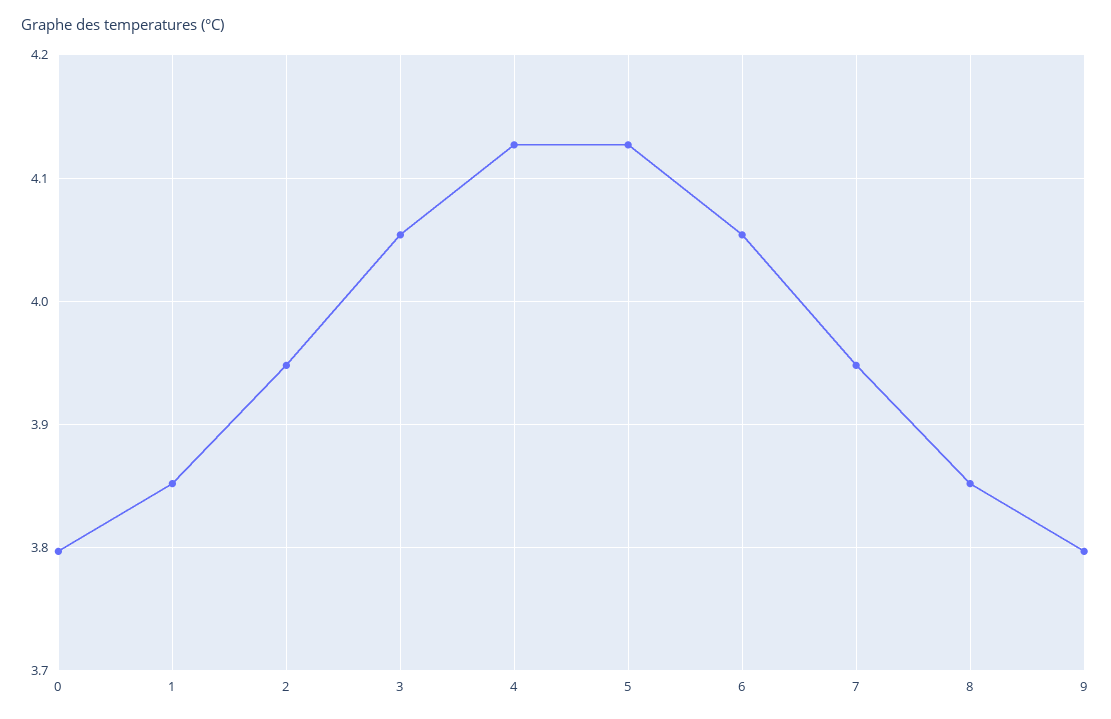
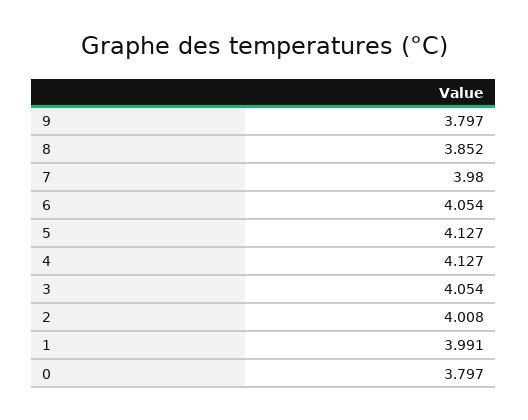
  {
    "0": 3.797,
-   "1": 3.85,
+   "1": 3.991,
-   "2": 3.95,
+   "2": 4.008,
    "3": 4.054,
    "4": 4.127,
    "5": 4.127,
    "6": 4.054,
-   "7": 3.95,
+   "7": 3.98,
    "8": 3.852,
    "9": 3.797
  }

